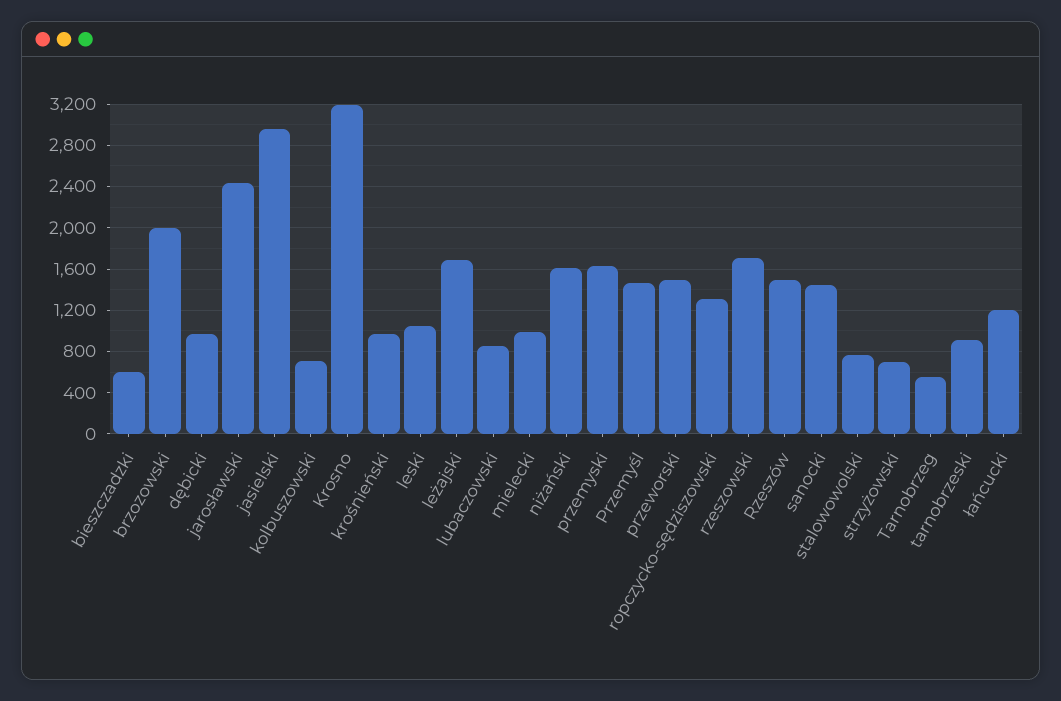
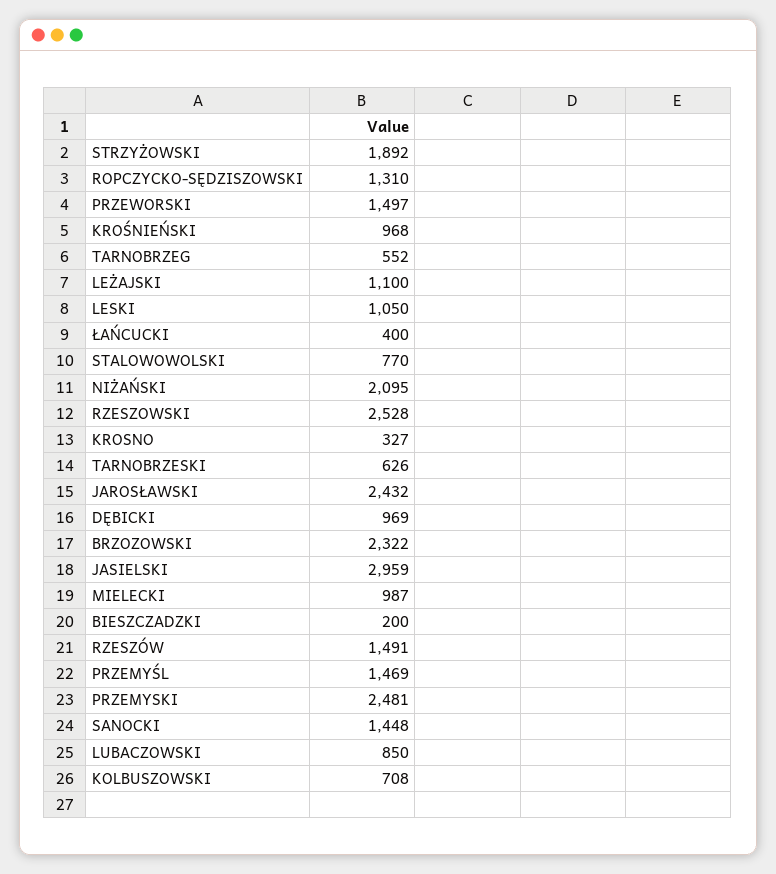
  {
-   "bieszczadzki": 600,
+   "bieszczadzki": 200,
-   "brzozowski": 2000,
+   "brzozowski": 2322,
    "dębicki": 969,
    "jarosławski": 2432,
    "jasielski": 2959,
    "kolbuszowski": 708,
-   "Krosno": 3200,
+   "Krosno": 327,
    "krośnieński": 968,
    "leski": 1050,
-   "leżajski": 1700,
+   "leżajski": 1100,
    "lubaczowski": 850,
    "mielecki": 987,
-   "niżański": 1600,
+   "niżański": 2095,
-   "przemyski": 1600,
+   "przemyski": 2481,
    "Przemyśl": 1469,
    "przeworski": 1497,
    "ropczycko-sędziszowski": 1310,
-   "rzeszowski": 1700,
+   "rzeszowski": 2528,
    "Rzeszów": 1491,
    "sanocki": 1448,
    "stalowowolski": 770,
-   "strzyżowski": 700,
+   "strzyżowski": 1892,
    "Tarnobrzeg": 552,
-   "tarnobrzeski": 900,
+   "tarnobrzeski": 626,
-   "łańcucki": 1200
+   "łańcucki": 400
  }

